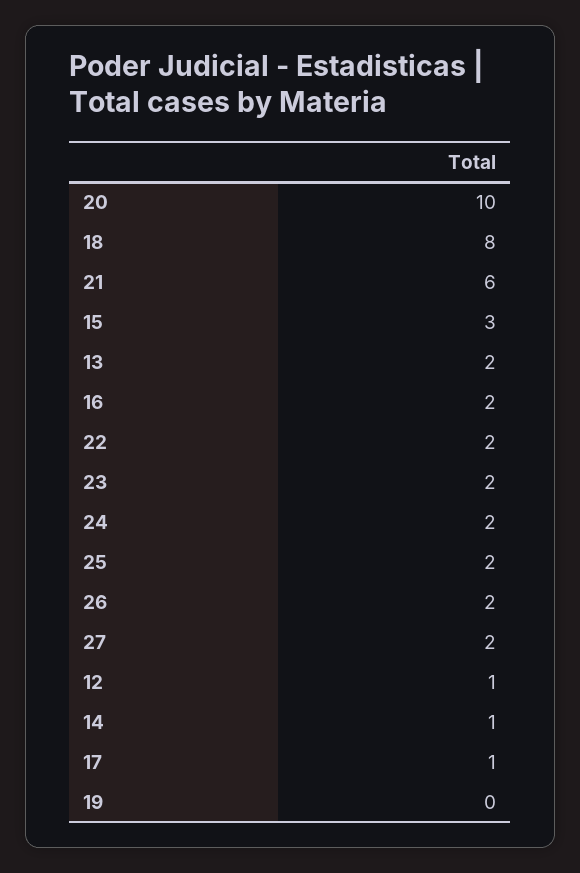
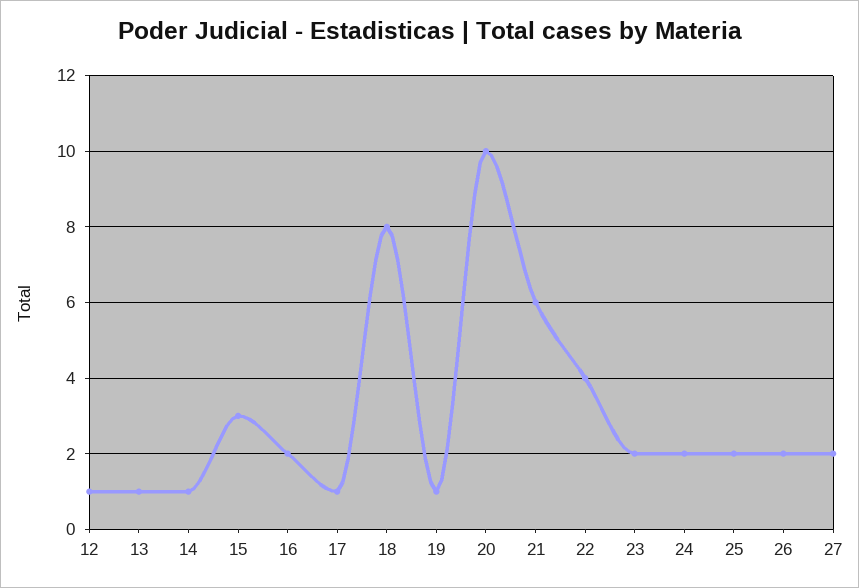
  {
    "20": 10,
    "18": 8,
    "21": 6,
    "15": 3,
-   "13": 2,
+   "13": 1,
    "16": 2,
-   "22": 2,
+   "22": 4,
    "23": 2,
    "24": 2,
    "25": 2,
    "26": 2,
    "27": 2,
    "12": 1,
    "14": 1,
    "17": 1,
-   "19": 0
+   "19": 1
  }

